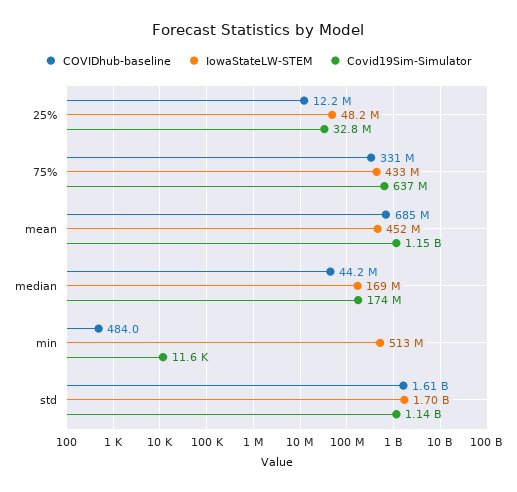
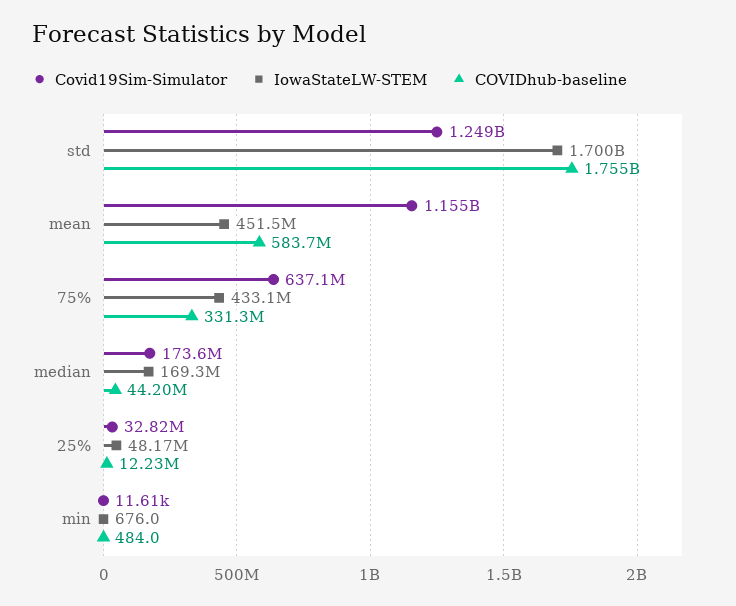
  {
    "COVIDhub-baseline": {
      "25%": 12230000,
      "75%": 331300000,
-     "mean": 685000000,
+     "mean": 583700000,
      "median": 44200000,
      "min": 484,
-     "std": 1610000000
+     "std": 1755000000
    },
    "IowaStateLW-STEM": {
      "25%": 48170000,
      "75%": 433100000,
      "mean": 451500000,
      "median": 169300000,
-     "min": 513000000,
+     "min": 676,
      "std": 1700000000
    },
    "Covid19Sim-Simulator": {
      "25%": 32820000,
      "75%": 637100000,
      "mean": 1155000000,
      "median": 173600000,
      "min": 11610,
-     "std": 1140000000
+     "std": 1249000000
    }
  }

